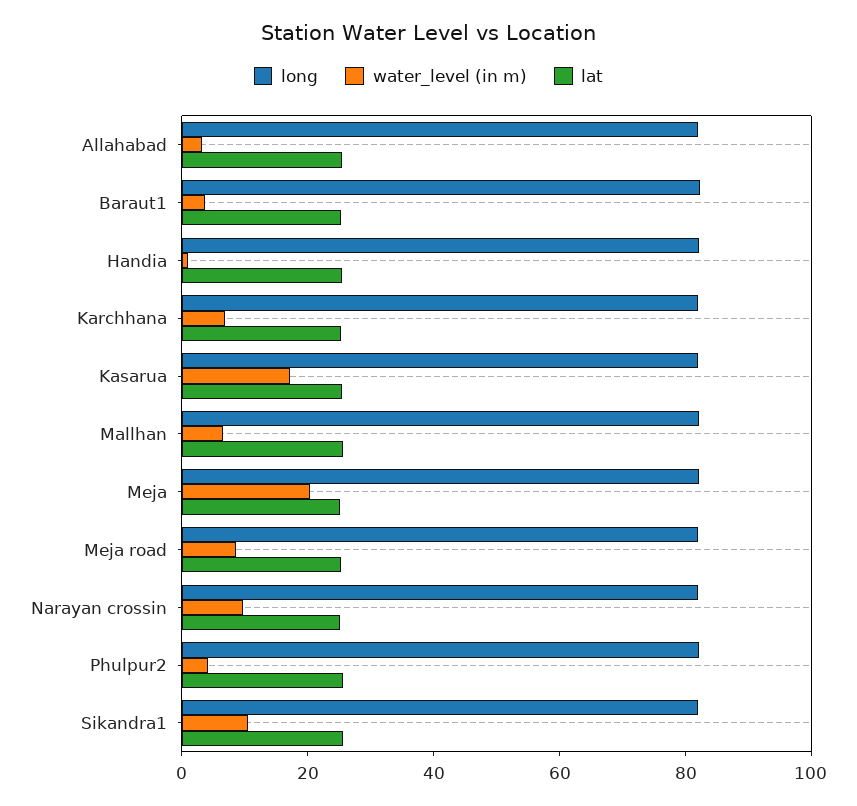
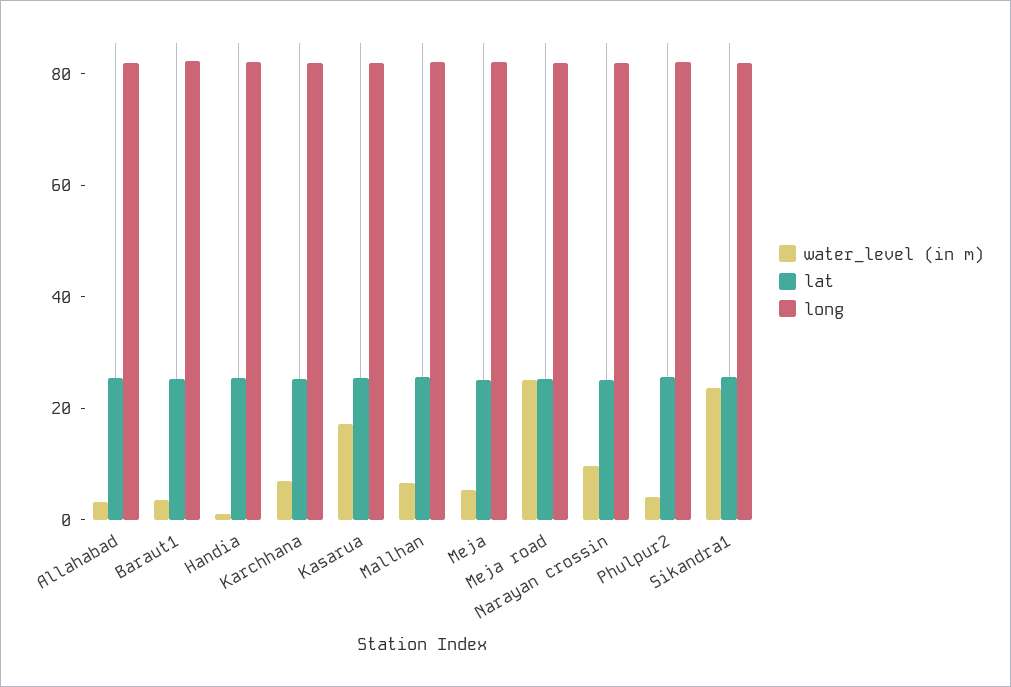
  {
    "long": {
      "Allahabad": 80,
      "Baraut1": 80,
      "Handia": 80,
      "Karchhana": 80,
      "Kasarua": 80,
      "Mallhan": 80,
      "Meja": 80,
      "Meja road": 80,
      "Narayan crossin": 80,
      "Phulpur2": 80,
      "Sikandra1": 80
    },
    "water_level (in m)": {
      "Allahabad": 5,
      "Baraut1": 5,
      "Handia": 0,
      "Karchhana": 5,
      "Kasarua": 15,
      "Mallhan": 5,
-     "Meja": 20,
+     "Meja": 5,
-     "Meja road": 10,
+     "Meja road": 25,
      "Narayan crossin": 10,
      "Phulpur2": 5,
-     "Sikandra1": 10
+     "Sikandra1": 25
    },
    "lat": {
      "Allahabad": 25,
      "Baraut1": 25,
      "Handia": 25,
      "Karchhana": 25,
      "Kasarua": 25,
      "Mallhan": 25,
      "Meja": 25,
      "Meja road": 25,
      "Narayan crossin": 25,
      "Phulpur2": 25,
      "Sikandra1": 25
    }
  }

